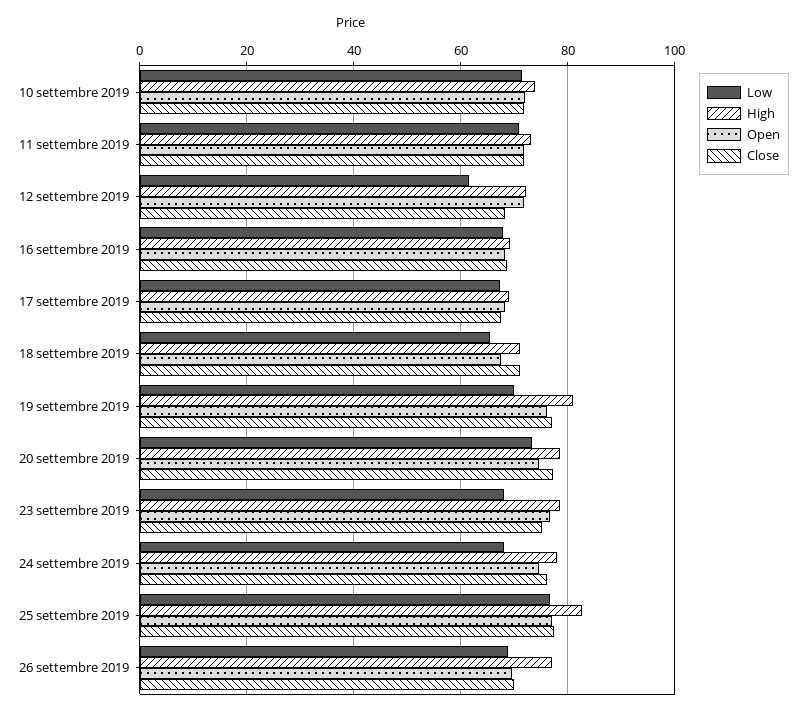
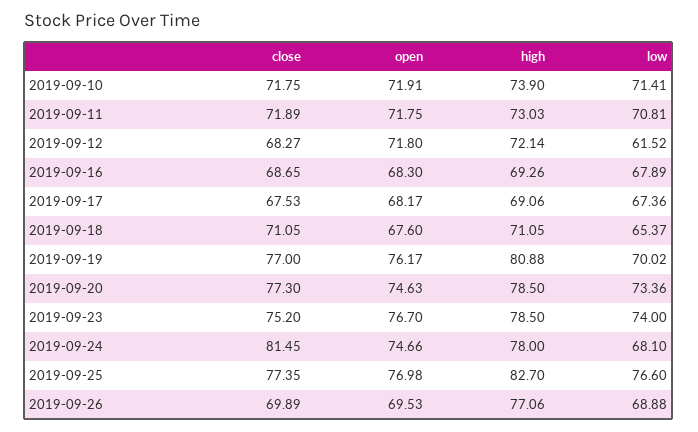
  {
    "Low": {
      "10 settembre 2019": 71.41,
      "11 settembre 2019": 70.81,
      "12 settembre 2019": 61.52,
      "16 settembre 2019": 67.89,
      "17 settembre 2019": 67.36,
      "18 settembre 2019": 65.37,
      "19 settembre 2019": 70.02,
      "20 settembre 2019": 73.36,
-     "23 settembre 2019": 68,
+     "23 settembre 2019": 74,
      "24 settembre 2019": 68.1,
      "25 settembre 2019": 76.6,
      "26 settembre 2019": 68.88
    },
    "High": {
      "10 settembre 2019": 73.9,
      "11 settembre 2019": 73.03,
      "12 settembre 2019": 72.14,
      "16 settembre 2019": 69.26,
      "17 settembre 2019": 69.06,
      "18 settembre 2019": 71.05,
      "19 settembre 2019": 80.88,
      "20 settembre 2019": 78.5,
      "23 settembre 2019": 78.5,
      "24 settembre 2019": 78,
      "25 settembre 2019": 82.7,
      "26 settembre 2019": 77.06
    },
    "Open": {
      "10 settembre 2019": 71.91,
      "11 settembre 2019": 71.75,
      "12 settembre 2019": 71.8,
      "16 settembre 2019": 68.3,
      "17 settembre 2019": 68.17,
      "18 settembre 2019": 67.6,
      "19 settembre 2019": 76.17,
      "20 settembre 2019": 74.63,
      "23 settembre 2019": 76.7,
      "24 settembre 2019": 74.66,
      "25 settembre 2019": 76.98,
      "26 settembre 2019": 69.53
    },
    "Close": {
      "10 settembre 2019": 71.75,
      "11 settembre 2019": 71.89,
      "12 settembre 2019": 68.27,
      "16 settembre 2019": 68.65,
      "17 settembre 2019": 67.53,
      "18 settembre 2019": 71.05,
      "19 settembre 2019": 77,
      "20 settembre 2019": 77.3,
      "23 settembre 2019": 75.2,
-     "24 settembre 2019": 76,
+     "24 settembre 2019": 81.45,
      "25 settembre 2019": 77.35,
      "26 settembre 2019": 69.89
    }
  }

